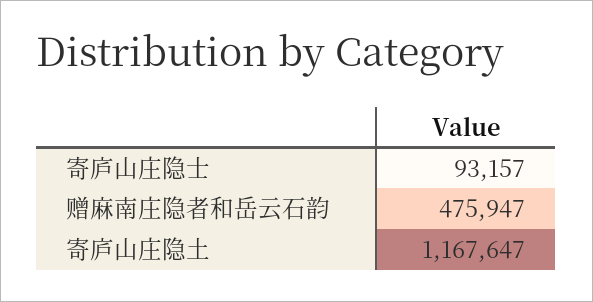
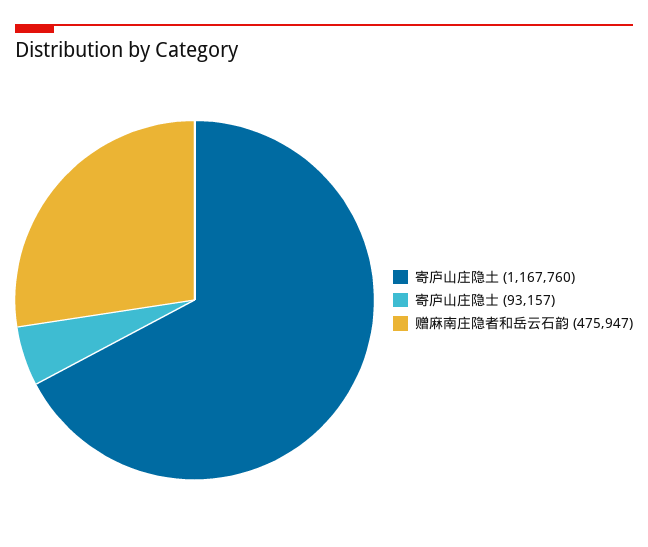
  {
    "寄庐山庄隐士": 93157,
    "赠麻南庄隐者和岳云石韵": 475947,
-   "寄庐山庄隐土": 1167647
+   "寄庐山庄隐土": 1167760
  }

